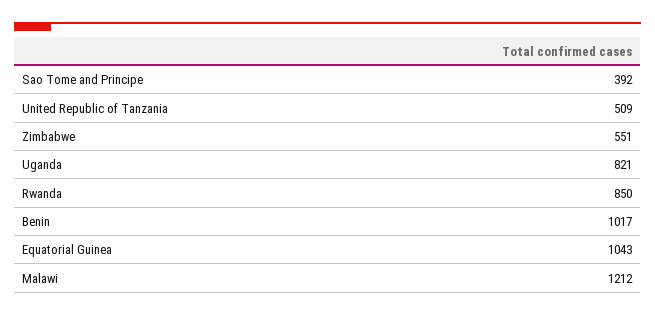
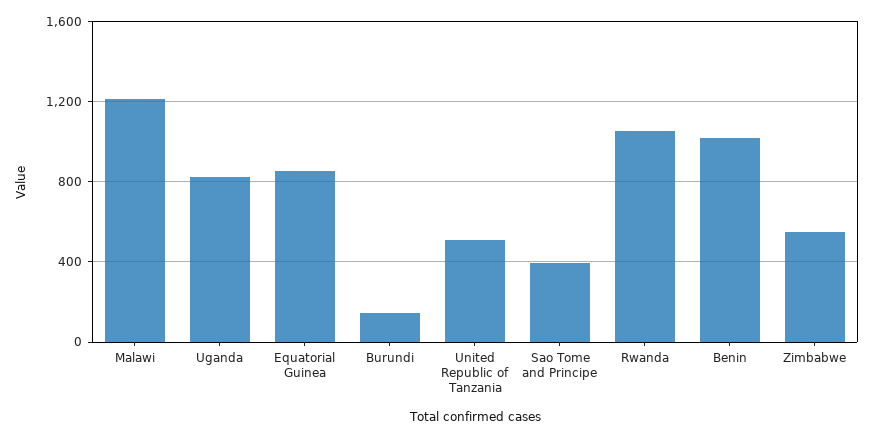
  {
    "Sao Tome and Principe": 392,
    "United Republic of Tanzania": 509,
    "Zimbabwe": 551,
    "Uganda": 821,
-   "Rwanda": 850,
+   "Rwanda": 1050,
    "Benin": 1017,
-   "Equatorial Guinea": 1043,
+   "Equatorial Guinea": 850,
-   "Malawi": 1212
+   "Malawi": 1212,
+   "Burundi": 150
  }

